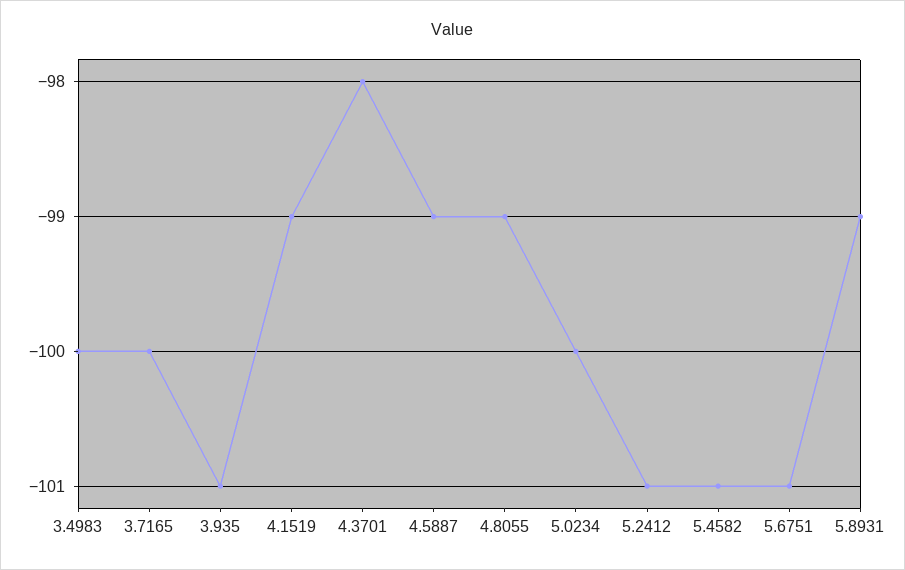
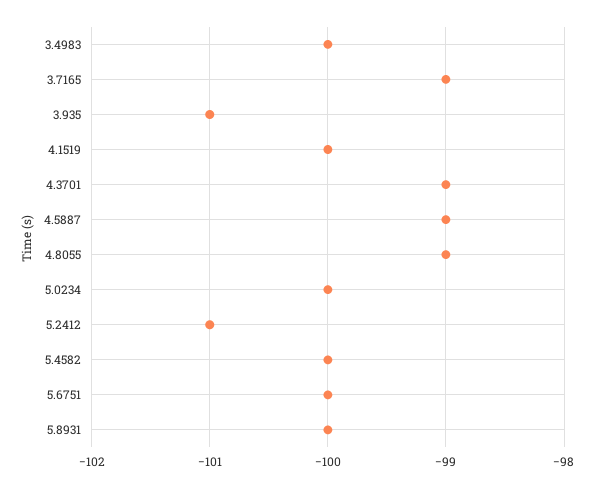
  {
    "3.4983": -100,
-   "3.7165": -100,
+   "3.7165": -99,
    "3.935": -101,
-   "4.1519": -99,
+   "4.1519": -100,
-   "4.3701": -98,
+   "4.3701": -99,
    "4.5887": -99,
    "4.8055": -99,
    "5.0234": -100,
    "5.2412": -101,
-   "5.4582": -101,
+   "5.4582": -100,
-   "5.6751": -101,
+   "5.6751": -100,
-   "5.8931": -99
+   "5.8931": -100
  }

